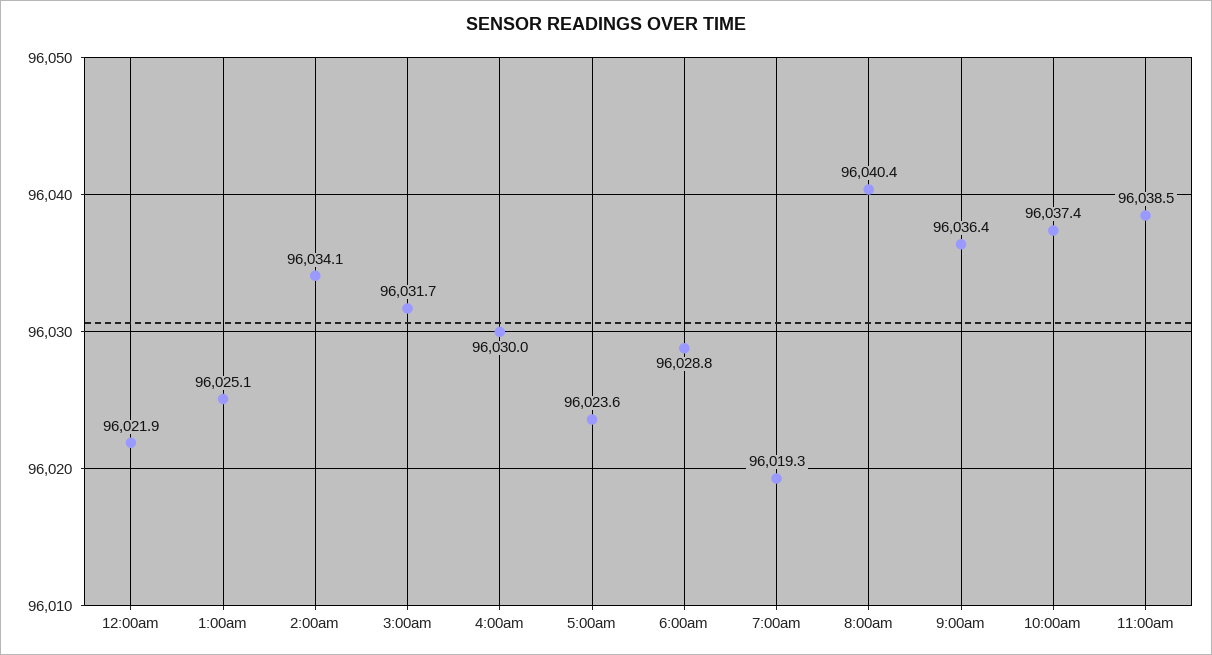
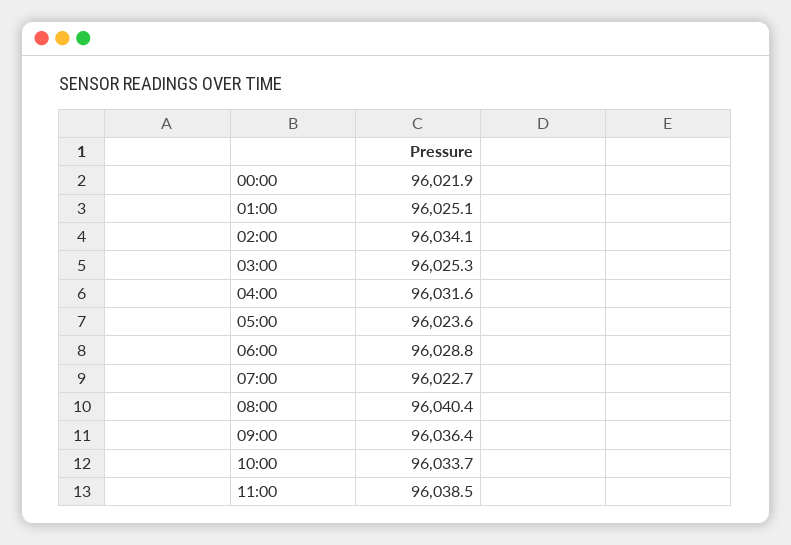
  {
    "12:00am": 96021.9,
    "1:00am": 96025.1,
    "2:00am": 96034.1,
-   "3:00am": 96031.7,
+   "3:00am": 96025.3,
-   "4:00am": 96030,
+   "4:00am": 96031.6,
    "5:00am": 96023.6,
    "6:00am": 96028.8,
-   "7:00am": 96019.3,
+   "7:00am": 96022.7,
    "8:00am": 96040.4,
    "9:00am": 96036.4,
-   "10:00am": 96037.4,
+   "10:00am": 96033.7,
    "11:00am": 96038.5
  }

